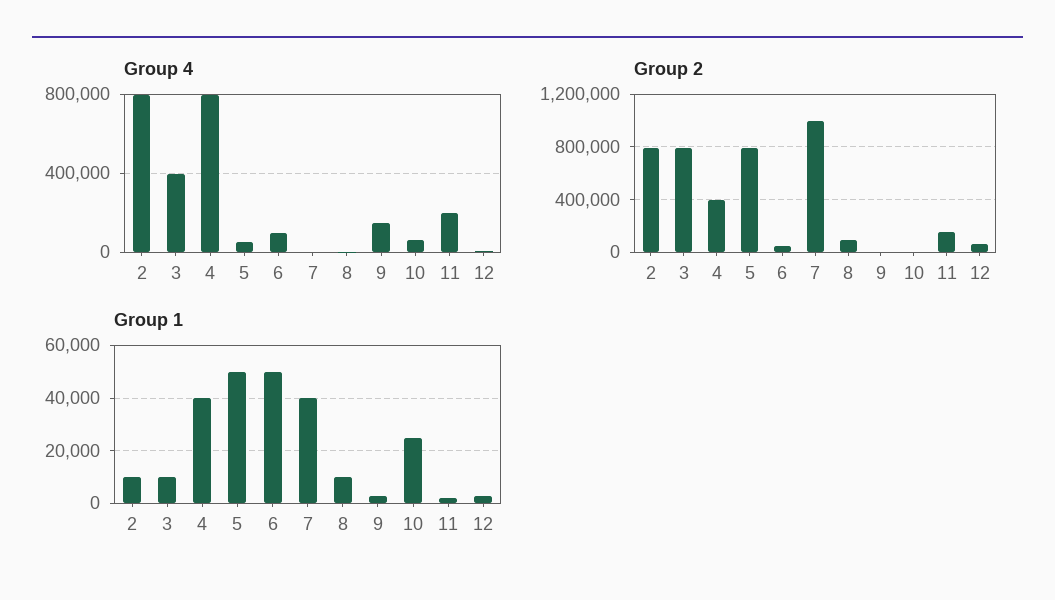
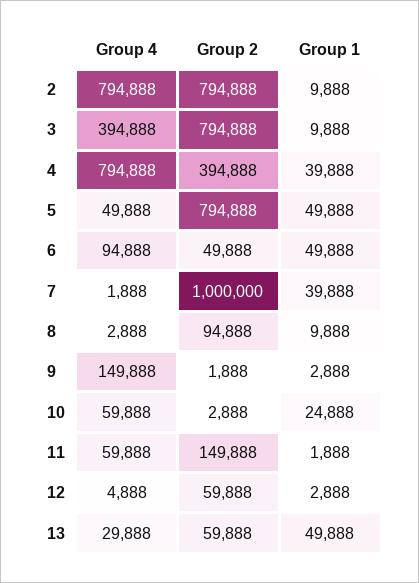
  {
    "Group 4": {
      "2": 794888,
      "3": 394888,
      "4": 794888,
      "5": 49888,
      "6": 94888,
      "7": 1888,
      "8": 2888,
      "9": 149888,
      "10": 59888,
-     "11": 200000,
+     "11": 59888,
-     "12": 4888
+     "12": 4888,
+     "13": 29888
    },
    "Group 2": {
      "2": 794888,
      "3": 794888,
      "4": 394888,
      "5": 794888,
      "6": 49888,
      "7": 1000000,
      "8": 94888,
      "9": 1888,
      "10": 2888,
      "11": 149888,
-     "12": 59888
+     "12": 59888,
+     "13": 59888
    },
    "Group 1": {
      "2": 9888,
      "3": 9888,
      "4": 39888,
      "5": 49888,
      "6": 49888,
      "7": 39888,
      "8": 9888,
      "9": 2888,
      "10": 24888,
      "11": 1888,
-     "12": 2888
+     "12": 2888,
+     "13": 49888
    }
  }

